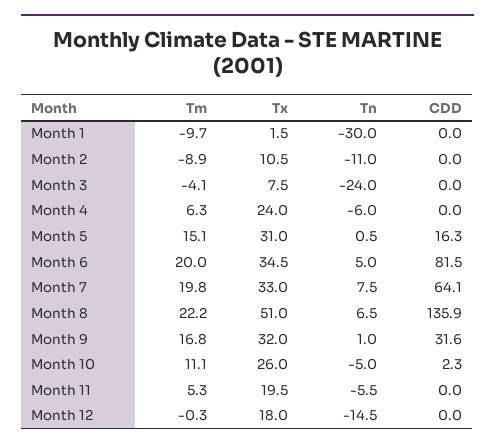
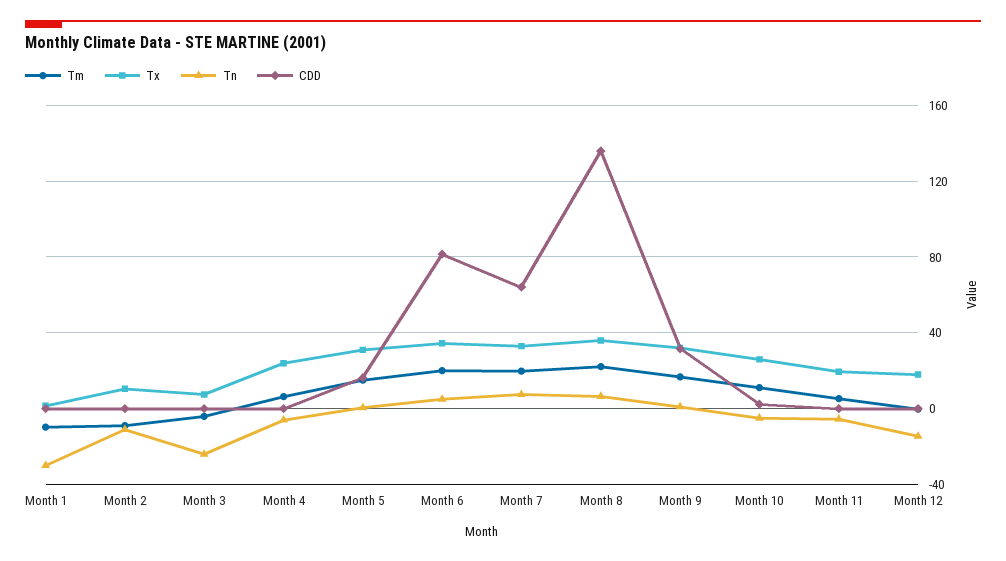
  {
    "Tm": {
      "Month 1": -9.7,
      "Month 2": -8.9,
      "Month 3": -4.1,
      "Month 4": 6.3,
      "Month 5": 15.1,
      "Month 6": 20,
      "Month 7": 19.8,
      "Month 8": 22.2,
      "Month 9": 16.8,
      "Month 10": 11.1,
      "Month 11": 5.3,
      "Month 12": -0.3
    },
    "Tx": {
      "Month 1": 1.5,
      "Month 2": 10.5,
      "Month 3": 7.5,
      "Month 4": 24,
      "Month 5": 31,
      "Month 6": 34.5,
      "Month 7": 33,
-     "Month 8": 51,
+     "Month 8": 35,
      "Month 9": 32,
      "Month 10": 26,
      "Month 11": 19.5,
      "Month 12": 18
    },
    "Tn": {
      "Month 1": -30,
      "Month 2": -11,
      "Month 3": -24,
      "Month 4": -6,
      "Month 5": 0.5,
      "Month 6": 5,
      "Month 7": 7.5,
      "Month 8": 6.5,
      "Month 9": 1,
      "Month 10": -5,
      "Month 11": -5.5,
      "Month 12": -14.5
    },
    "CDD": {
      "Month 1": 0,
      "Month 2": 0,
      "Month 3": 0,
      "Month 4": 0,
      "Month 5": 16.3,
      "Month 6": 81.5,
      "Month 7": 64.1,
      "Month 8": 135.9,
      "Month 9": 31.6,
      "Month 10": 2.3,
      "Month 11": 0,
      "Month 12": 0
    }
  }

